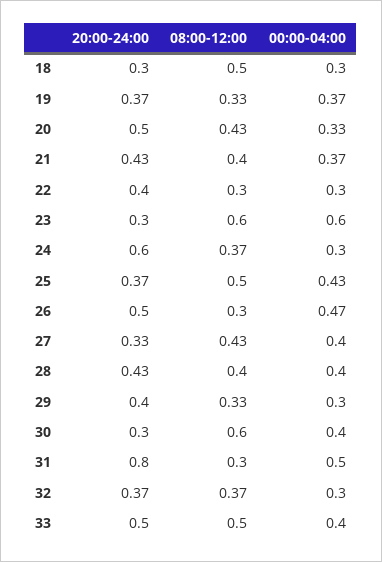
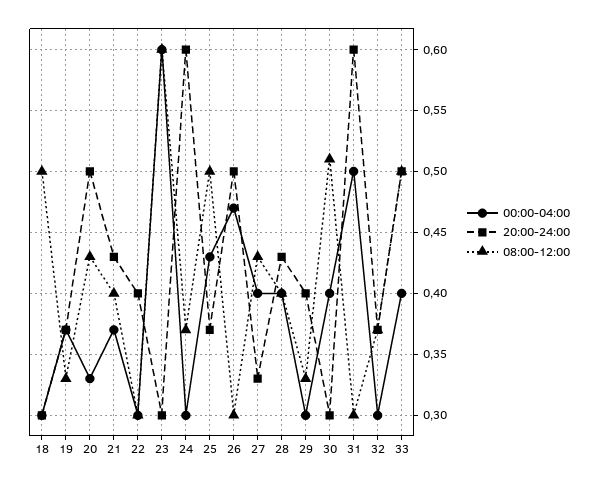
  {
    "20:00-24:00": {
      "18": 0.3,
      "19": 0.37,
      "20": 0.5,
      "21": 0.43,
      "22": 0.4,
      "23": 0.3,
      "24": 0.6,
      "25": 0.37,
      "26": 0.5,
      "27": 0.33,
      "28": 0.43,
      "29": 0.4,
      "30": 0.3,
-     "31": 0.8,
+     "31": 0.6,
      "32": 0.37,
      "33": 0.5
    },
    "08:00-12:00": {
      "18": 0.5,
      "19": 0.33,
      "20": 0.43,
      "21": 0.4,
      "22": 0.3,
      "23": 0.6,
      "24": 0.37,
      "25": 0.5,
      "26": 0.3,
      "27": 0.43,
      "28": 0.4,
      "29": 0.33,
-     "30": 0.6,
+     "30": 0.51,
      "31": 0.3,
      "32": 0.37,
      "33": 0.5
    },
    "00:00-04:00": {
      "18": 0.3,
      "19": 0.37,
      "20": 0.33,
      "21": 0.37,
      "22": 0.3,
      "23": 0.6,
      "24": 0.3,
      "25": 0.43,
      "26": 0.47,
      "27": 0.4,
      "28": 0.4,
      "29": 0.3,
      "30": 0.4,
      "31": 0.5,
      "32": 0.3,
      "33": 0.4
    }
  }

